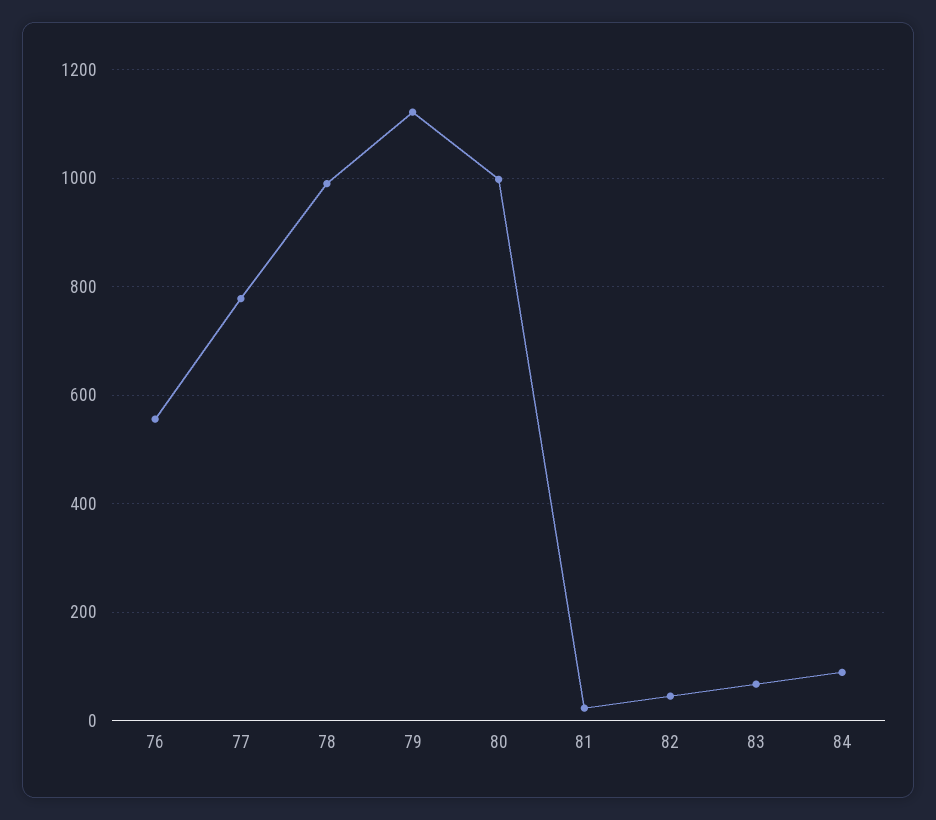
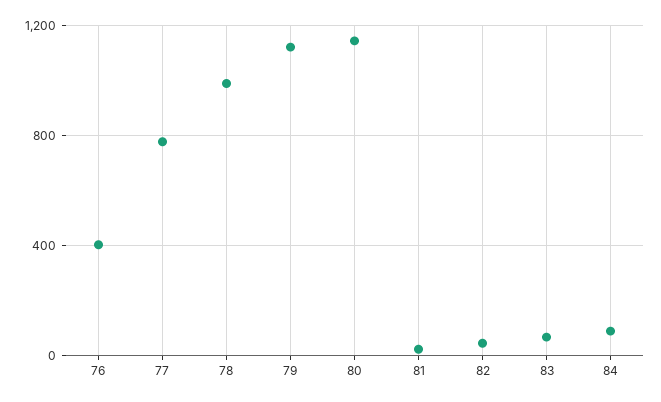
  {
-   "76": 560,
+   "76": 400,
    "77": 780,
    "78": 1000,
    "79": 1120,
-   "80": 1000,
+   "80": 1150,
    "81": 20,
    "82": 40,
    "83": 60,
    "84": 80
  }

